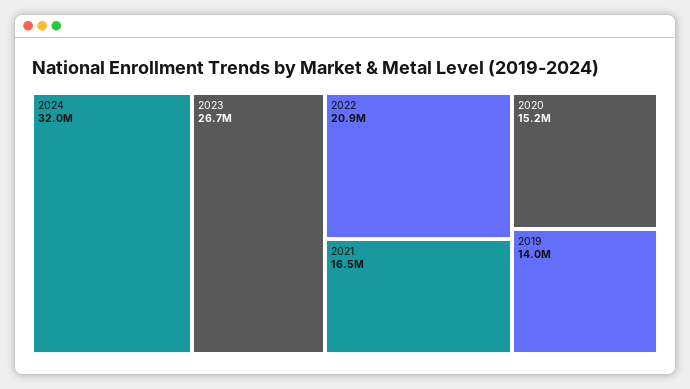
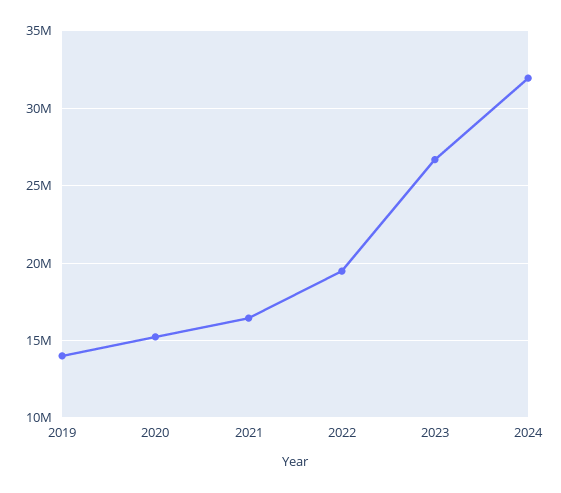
  {
    "2024": 32000000,
    "2023": 26700000,
-   "2022": 20900000,
+   "2022": 19500000,
    "2021": 16500000,
    "2020": 15200000,
    "2019": 14000000
  }

